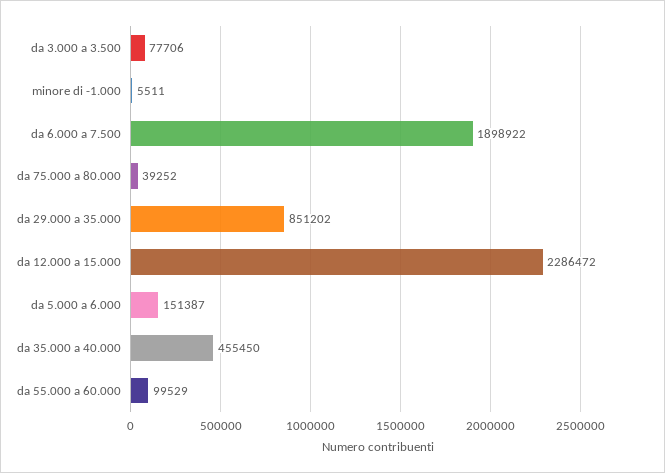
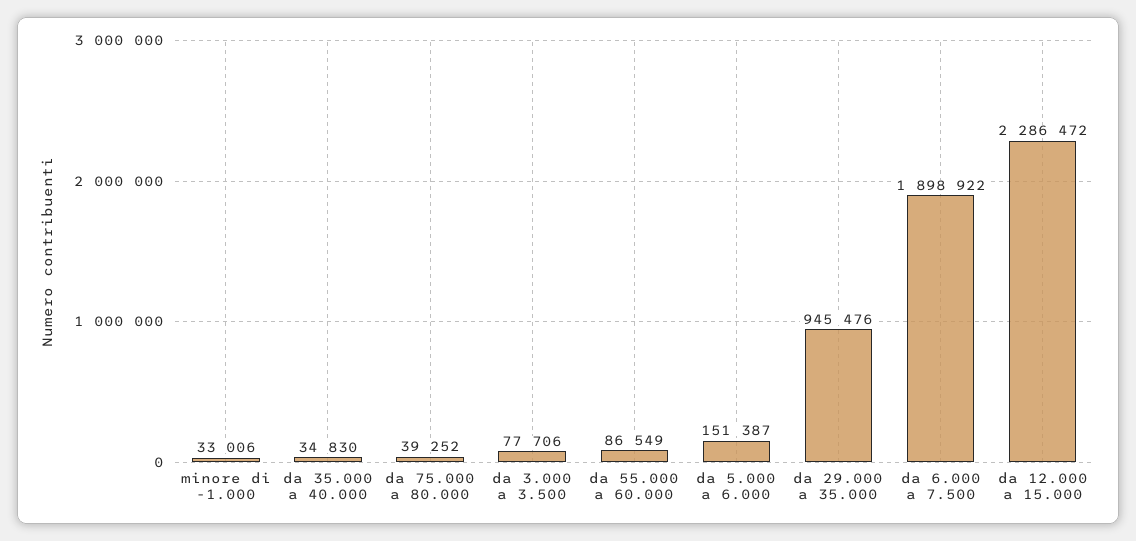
  {
    "da 3.000 a 3.500": 77706,
-   "minore di -1.000": 5511,
+   "minore di -1.000": 33006,
    "da 6.000 a 7.500": 1898922,
    "da 75.000 a 80.000": 39252,
-   "da 29.000 a 35.000": 851202,
+   "da 29.000 a 35.000": 945476,
    "da 12.000 a 15.000": 2286472,
    "da 5.000 a 6.000": 151387,
-   "da 35.000 a 40.000": 455450,
+   "da 35.000 a 40.000": 34830,
-   "da 55.000 a 60.000": 99529
+   "da 55.000 a 60.000": 86549
  }

